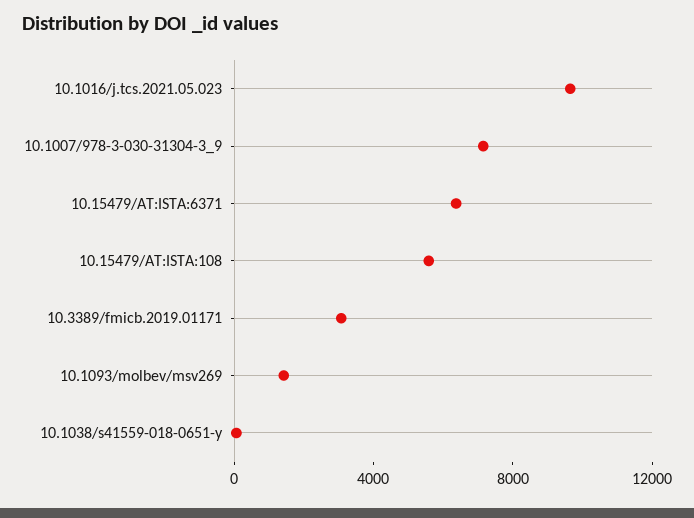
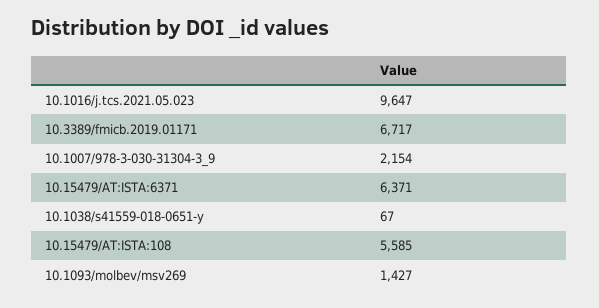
  {
    "10.1016/j.tcs.2021.05.023": 9647,
-   "10.1007/978-3-030-31304-3_9": 7000,
+   "10.1007/978-3-030-31304-3_9": 2154,
    "10.15479/AT:ISTA:6371": 6371,
    "10.15479/AT:ISTA:108": 5585,
-   "10.3389/fmicb.2019.01171": 3000,
+   "10.3389/fmicb.2019.01171": 6717,
    "10.1093/molbev/msv269": 1427,
    "10.1038/s41559-018-0651-y": 67
  }

